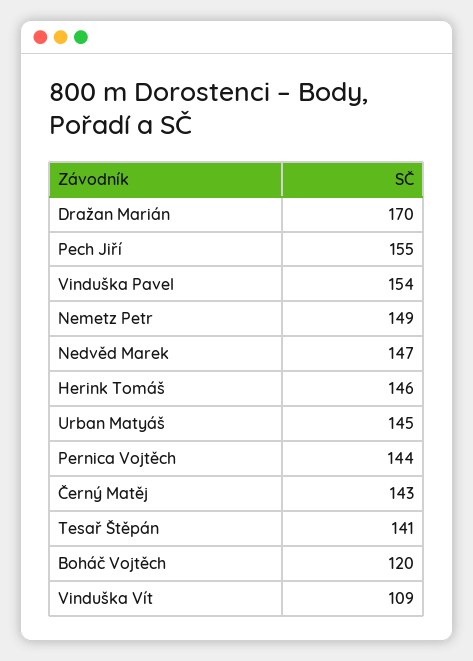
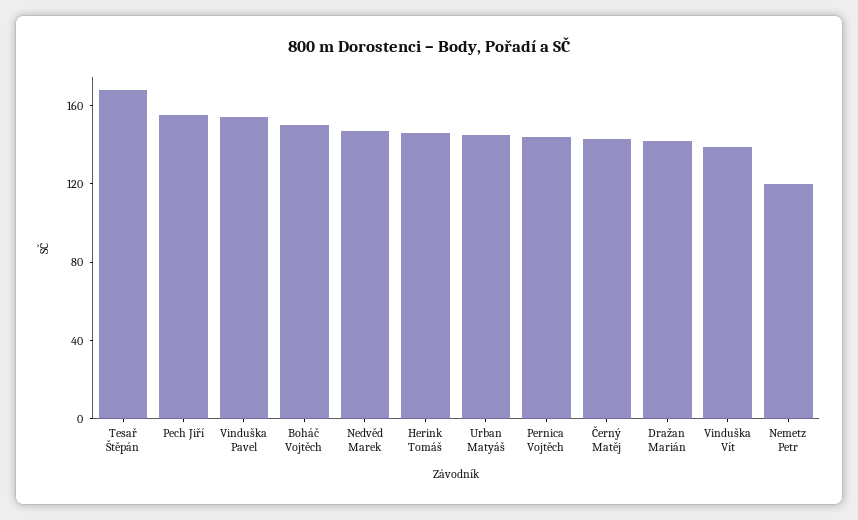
  {
-   "Dražan Marián": 170,
+   "Dražan Marián": 140,
    "Pech Jiří": 155,
    "Vinduška Pavel": 154,
-   "Nemetz Petr": 149,
+   "Nemetz Petr": 120,
    "Nedvěd Marek": 147,
    "Herink Tomáš": 146,
    "Urban Matyáš": 145,
    "Pernica Vojtěch": 144,
    "Černý Matěj": 143,
-   "Tesař Štěpán": 141,
+   "Tesař Štěpán": 170,
-   "Boháč Vojtěch": 120,
+   "Boháč Vojtěch": 150,
-   "Vinduška Vít": 109
+   "Vinduška Vít": 140
  }

